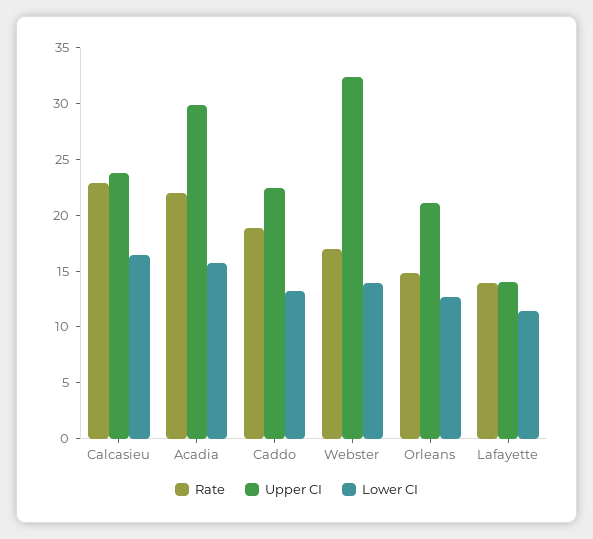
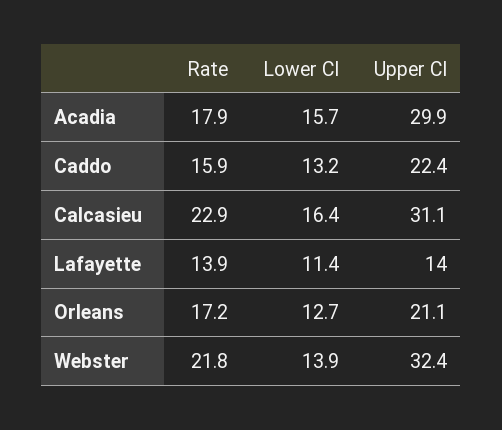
  {
    "Rate": {
      "Calcasieu": 22.9,
-     "Acadia": 22,
+     "Acadia": 17.9,
-     "Caddo": 19,
+     "Caddo": 15.9,
-     "Webster": 17,
+     "Webster": 21.8,
-     "Orleans": 15,
+     "Orleans": 17.2,
      "Lafayette": 13.9
    },
    "Upper CI": {
-     "Calcasieu": 24,
+     "Calcasieu": 31.1,
      "Acadia": 29.9,
      "Caddo": 22.4,
      "Webster": 32.4,
      "Orleans": 21.1,
      "Lafayette": 14
    },
    "Lower CI": {
      "Calcasieu": 16.4,
      "Acadia": 15.7,
      "Caddo": 13.2,
      "Webster": 13.9,
      "Orleans": 12.7,
      "Lafayette": 11.4
    }
  }

